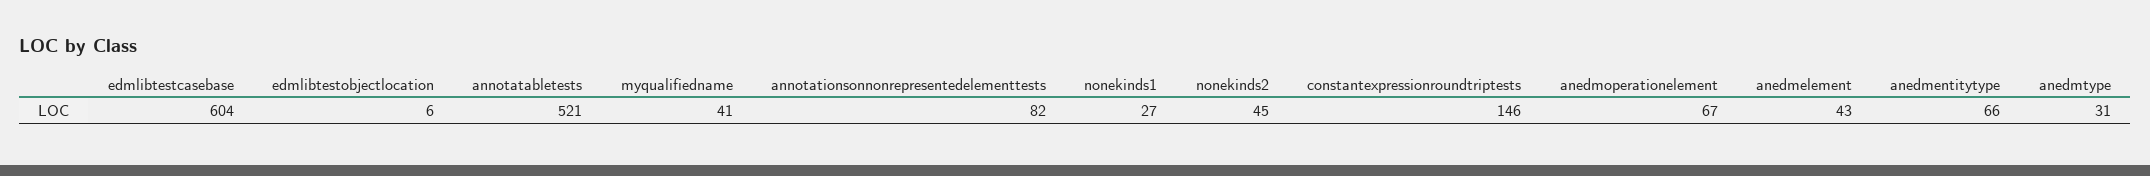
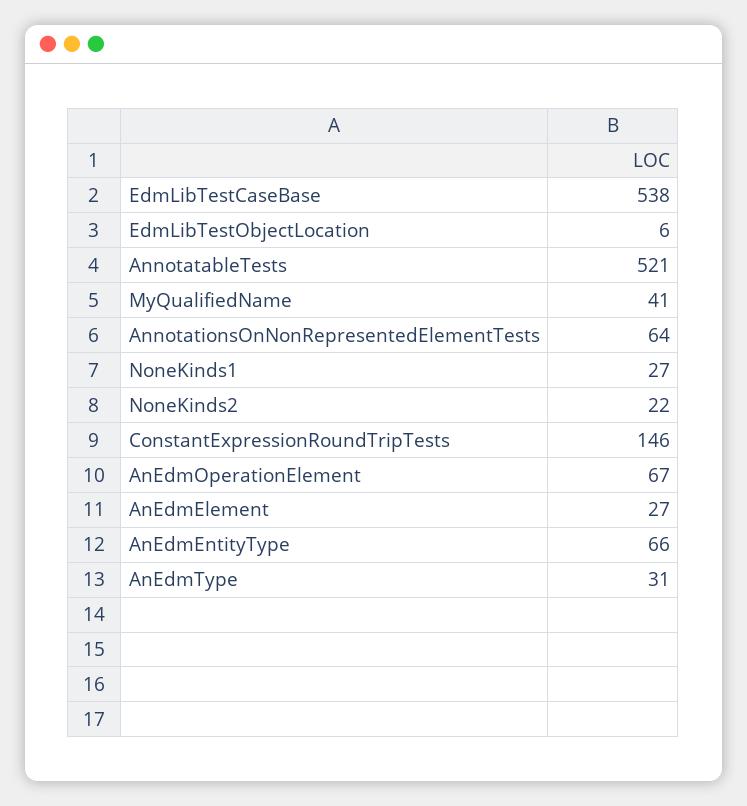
  {
-   "edmlibtestcasebase": 604,
+   "edmlibtestcasebase": 538,
    "edmlibtestobjectlocation": 6,
    "annotatabletests": 521,
    "myqualifiedname": 41,
-   "annotationsonnonrepresentedelementtests": 82,
+   "annotationsonnonrepresentedelementtests": 64,
    "nonekinds1": 27,
-   "nonekinds2": 45,
+   "nonekinds2": 22,
    "constantexpressionroundtriptests": 146,
    "anedmoperationelement": 67,
-   "anedmelement": 43,
+   "anedmelement": 27,
    "anedmentitytype": 66,
    "anedmtype": 31
  }

